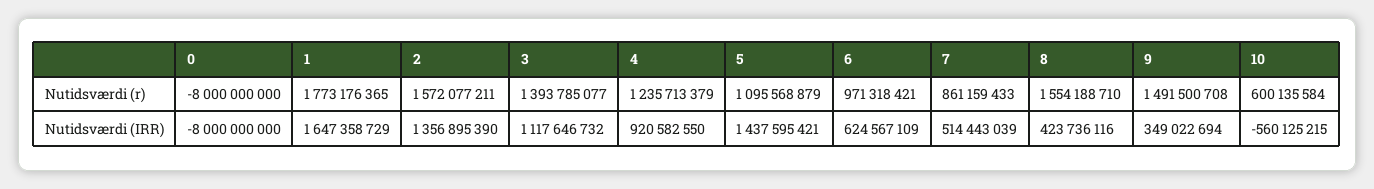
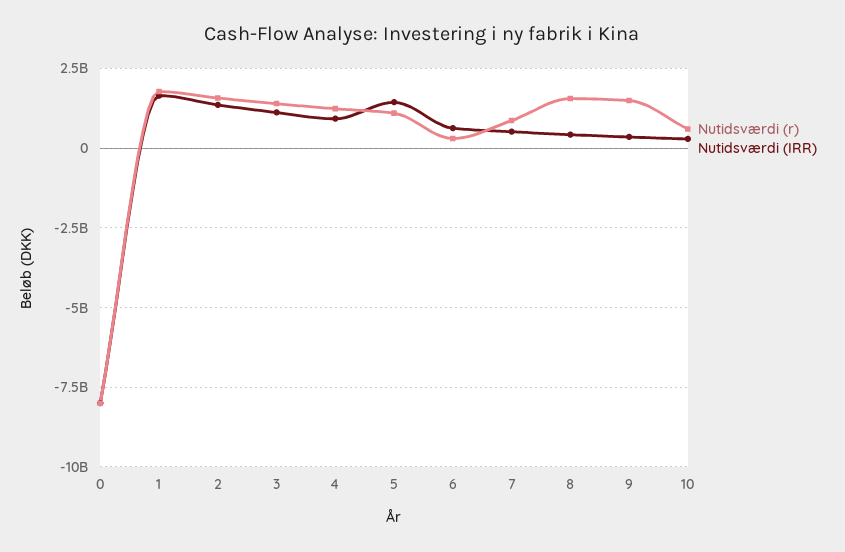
  {
    "Nutidsværdi (r)": {
      "0": -8000000000,
      "1": 1773176365,
      "2": 1572077211,
      "3": 1393785077,
      "4": 1235713379,
      "5": 1095568879,
-     "6": 971318421,
+     "6": 250000000,
      "7": 861159433,
      "8": 1554188710,
      "9": 1491500708,
      "10": 600135584
    },
    "Nutidsværdi (IRR)": {
      "0": -8000000000,
      "1": 1647358729,
      "2": 1356895390,
      "3": 1117646732,
      "4": 920582550,
      "5": 1437595421,
      "6": 624567109,
      "7": 514443039,
      "8": 423736116,
      "9": 349022694,
-     "10": -560125215
+     "10": 250000000
    }
  }

